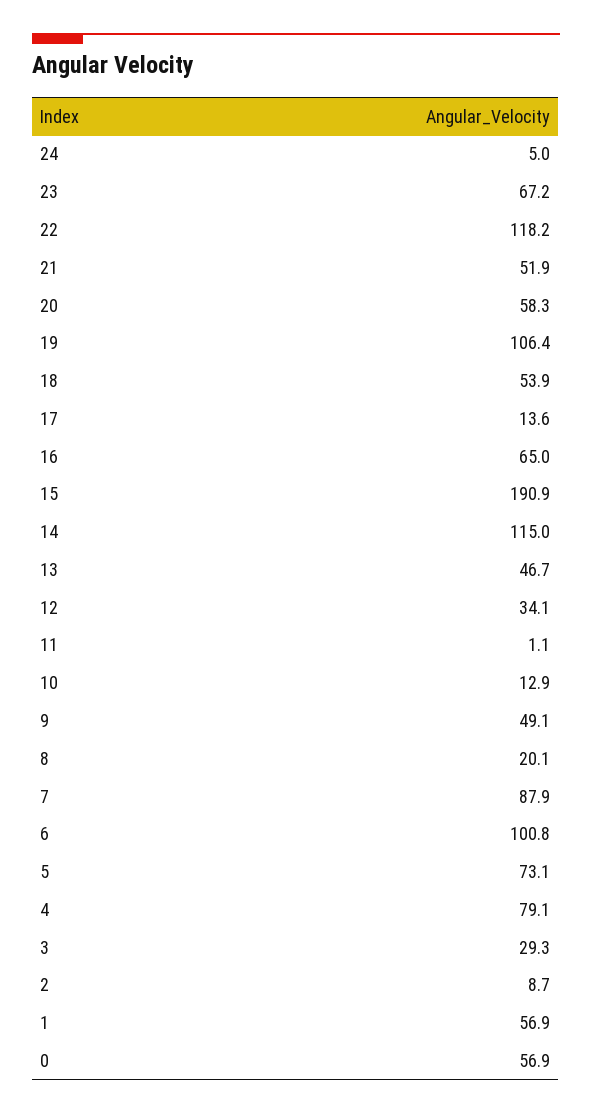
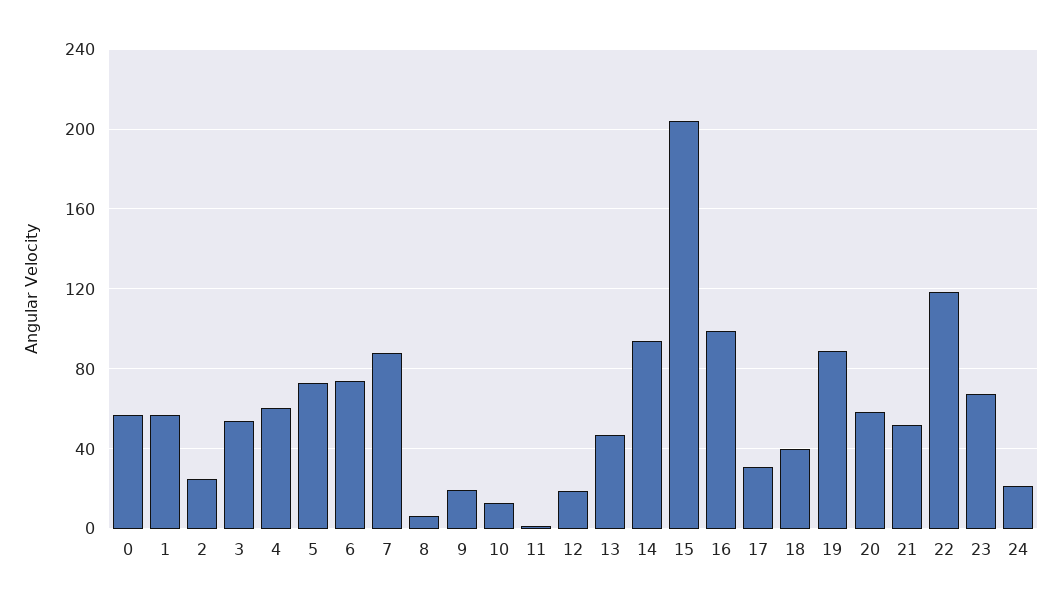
  {
-   "24": 5,
+   "24": 20,
    "23": 67.2,
    "22": 118.2,
    "21": 51.9,
    "20": 58.3,
-   "19": 106.4,
+   "19": 90,
-   "18": 53.9,
+   "18": 40,
-   "17": 13.6,
+   "17": 30,
-   "16": 65,
+   "16": 100,
-   "15": 190.9,
+   "15": 205,
-   "14": 115,
+   "14": 95,
    "13": 46.7,
-   "12": 34.1,
+   "12": 20,
    "11": 1.1,
    "10": 12.9,
-   "9": 49.1,
+   "9": 20,
-   "8": 20.1,
+   "8": 5,
    "7": 87.9,
-   "6": 100.8,
+   "6": 75,
    "5": 73.1,
-   "4": 79.1,
+   "4": 60,
-   "3": 29.3,
+   "3": 55,
-   "2": 8.7,
+   "2": 25,
    "1": 56.9,
    "0": 56.9
  }

